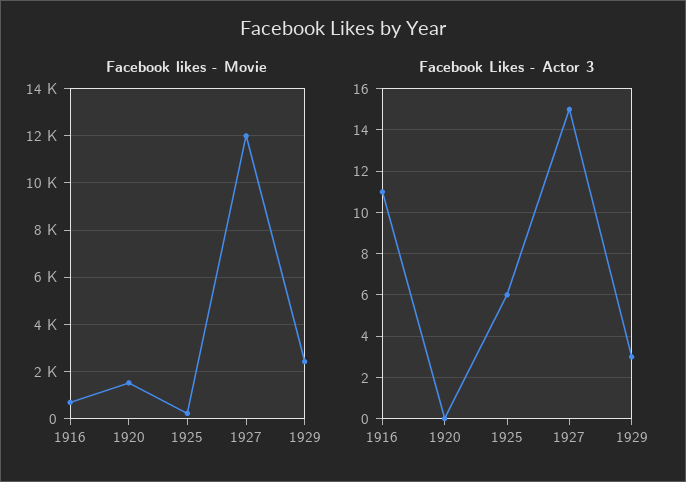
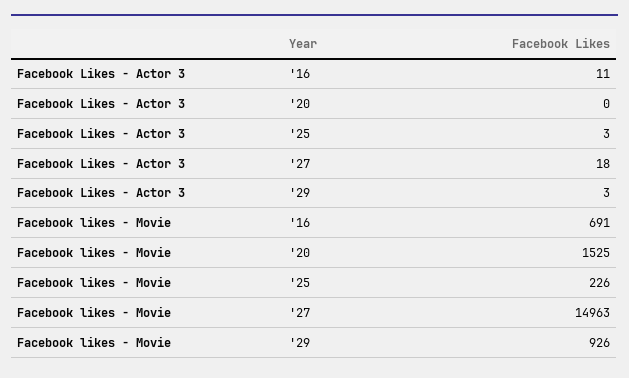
  {
    "Facebook likes - Movie": {
      "1916": 691,
      "1920": 1525,
      "1925": 226,
-     "1927": 12000,
+     "1927": 14963,
-     "1929": 2500
+     "1929": 926
    },
    "Facebook Likes - Actor 3": {
      "1916": 11,
      "1920": 0,
-     "1925": 6,
+     "1925": 3,
-     "1927": 15,
+     "1927": 18,
      "1929": 3
    }
  }

